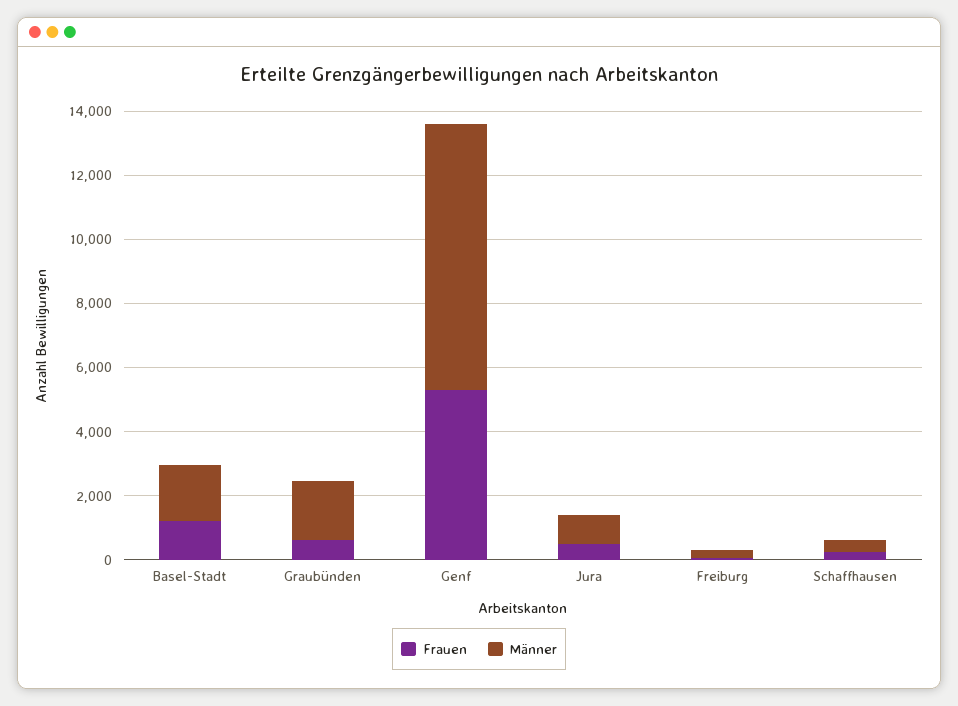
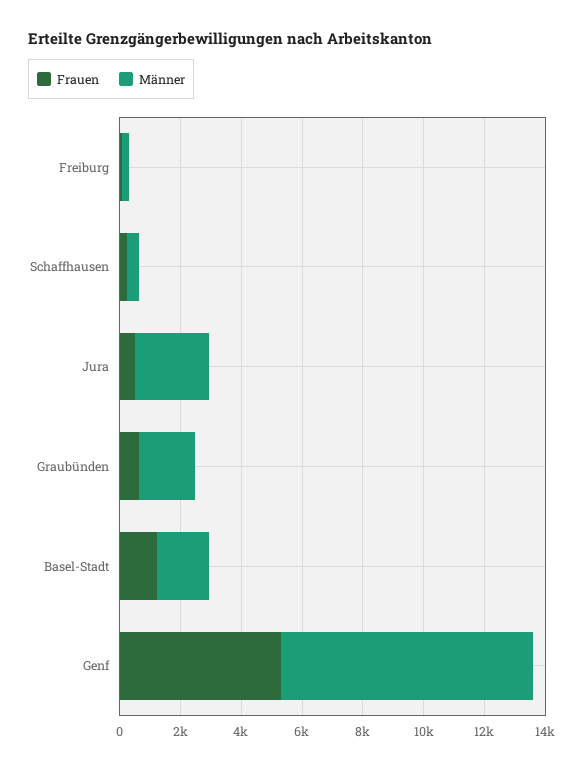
  {
    "Frauen": {
      "Basel-Stadt": 1000,
      "Graubünden": 500,
      "Genf": 5500,
      "Jura": 500,
      "Freiburg": 0,
      "Schaffhausen": 0
    },
    "Männer": {
      "Basel-Stadt": 1500,
      "Graubünden": 2000,
      "Genf": 8500,
-     "Jura": 1000,
+     "Jura": 2500,
      "Freiburg": 500,
      "Schaffhausen": 500
    }
  }

